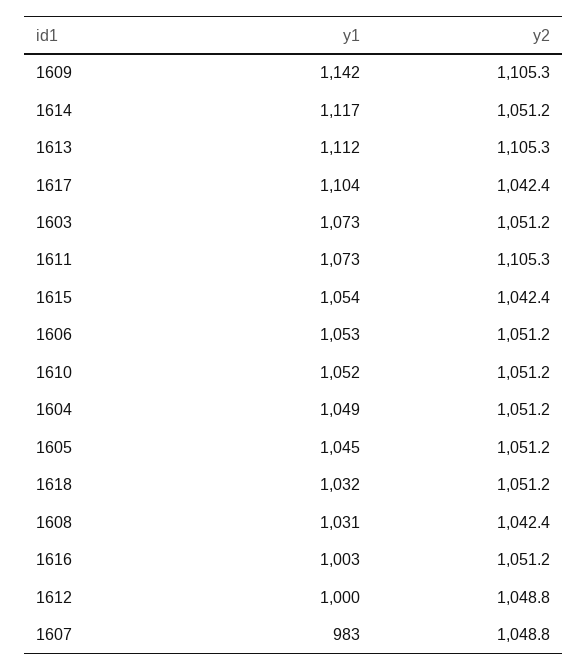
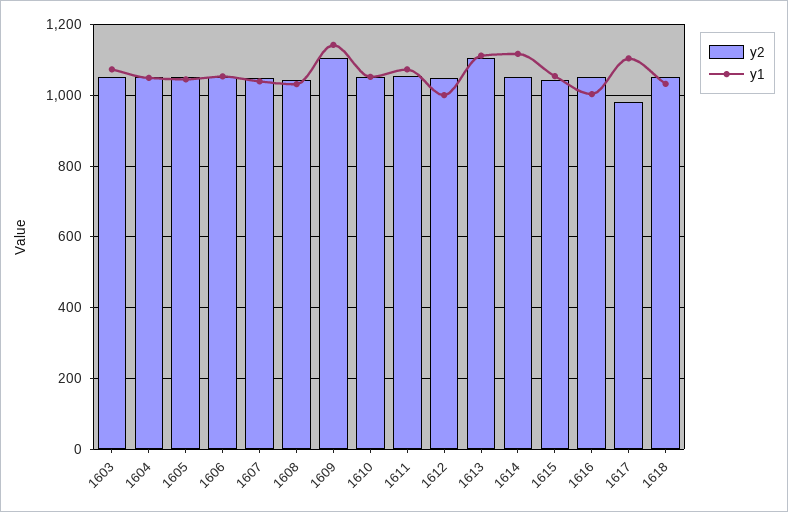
  {
    "y1": {
      "1609": 1142,
      "1614": 1117,
      "1613": 1112,
      "1617": 1104,
      "1603": 1073,
      "1611": 1073,
      "1615": 1054,
      "1606": 1053,
      "1610": 1052,
      "1604": 1049,
      "1605": 1045,
      "1618": 1032,
      "1608": 1031,
      "1616": 1003,
      "1612": 1000,
-     "1607": 983
+     "1607": 1040
    },
    "y2": {
      "1609": 1105.3,
      "1614": 1051.2,
      "1613": 1105.3,
-     "1617": 1042.4,
+     "1617": 980,
      "1603": 1051.2,
-     "1611": 1105.3,
+     "1611": 1060,
      "1615": 1042.4,
      "1606": 1051.2,
      "1610": 1051.2,
      "1604": 1051.2,
      "1605": 1051.2,
      "1618": 1051.2,
      "1608": 1042.4,
      "1616": 1051.2,
      "1612": 1048.8,
      "1607": 1048.8
    }
  }

